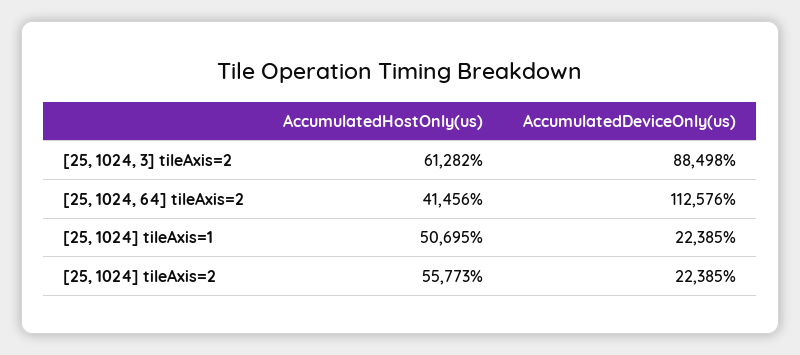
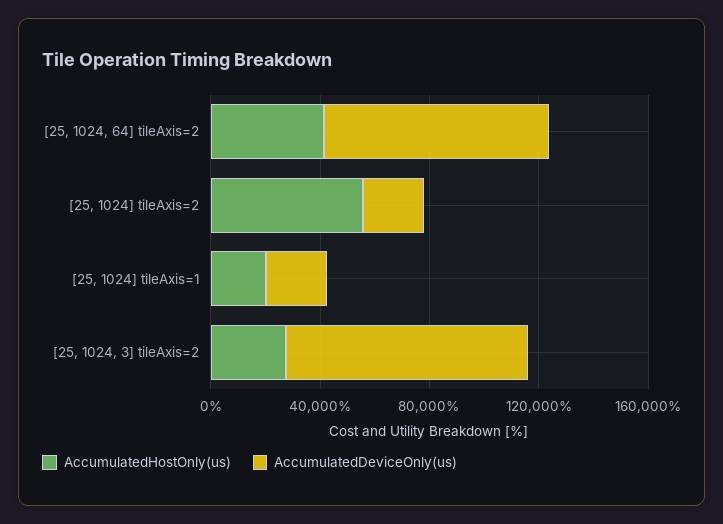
  {
    "AccumulatedHostOnly(us)": {
-     "[25, 1024, 3] tileAxis=2": 61282,
+     "[25, 1024, 3] tileAxis=2": 30000,
      "[25, 1024, 64] tileAxis=2": 41456,
-     "[25, 1024] tileAxis=1": 50695,
+     "[25, 1024] tileAxis=1": 20000,
      "[25, 1024] tileAxis=2": 55773
    },
    "AccumulatedDeviceOnly(us)": {
      "[25, 1024, 3] tileAxis=2": 88498,
-     "[25, 1024, 64] tileAxis=2": 112576,
+     "[25, 1024, 64] tileAxis=2": 80000,
      "[25, 1024] tileAxis=1": 22385,
      "[25, 1024] tileAxis=2": 22385
    }
  }

